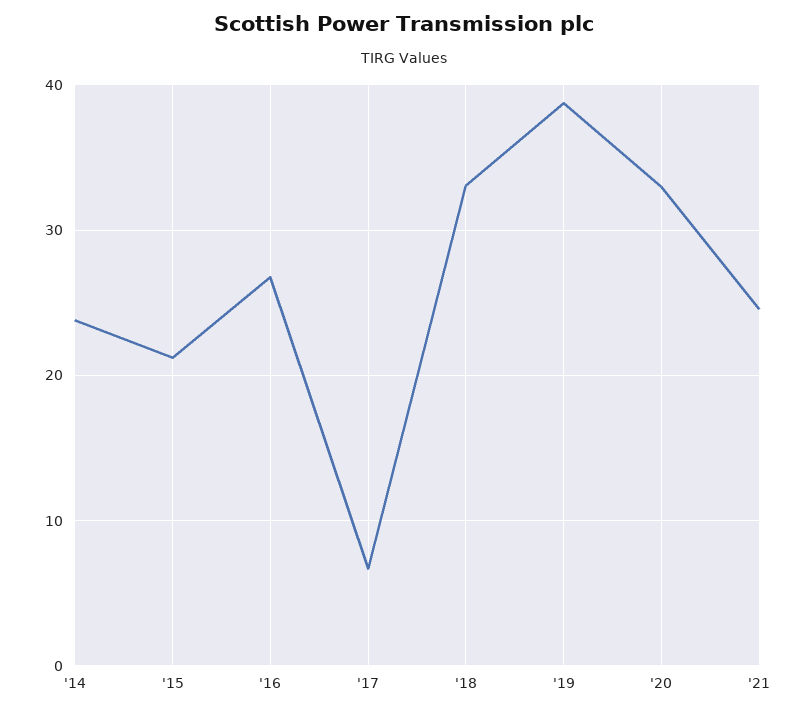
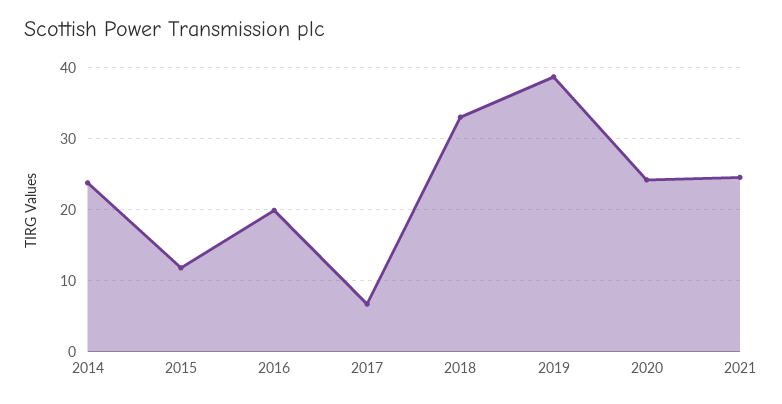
  {
    "'14": 24,
-   "'15": 21,
+   "'15": 12,
-   "'16": 27,
+   "'16": 20,
    "'17": 7,
    "'18": 33,
    "'19": 39,
-   "'20": 33,
+   "'20": 24,
    "'21": 25
  }

